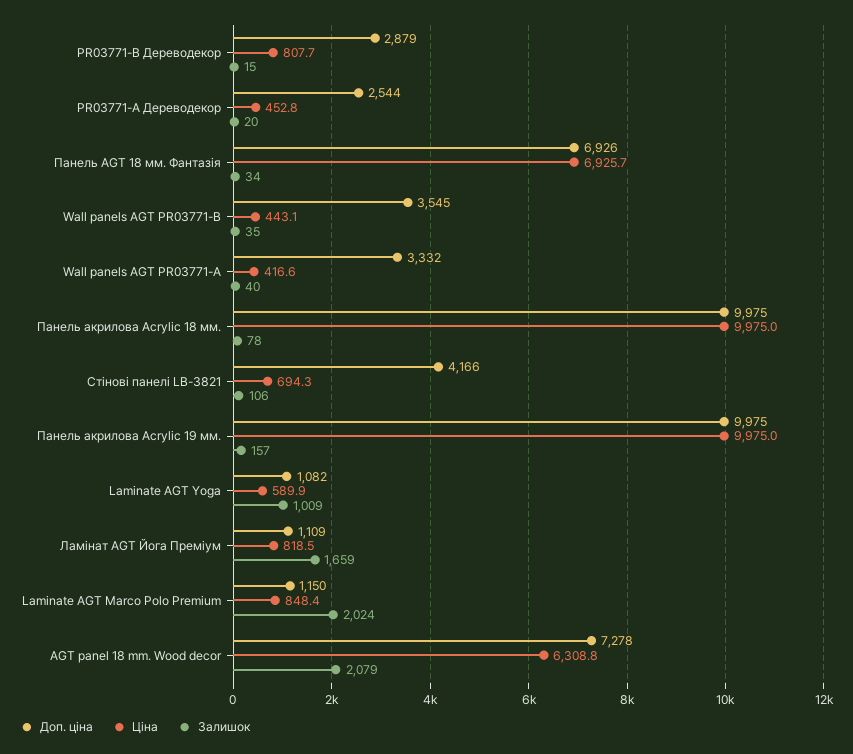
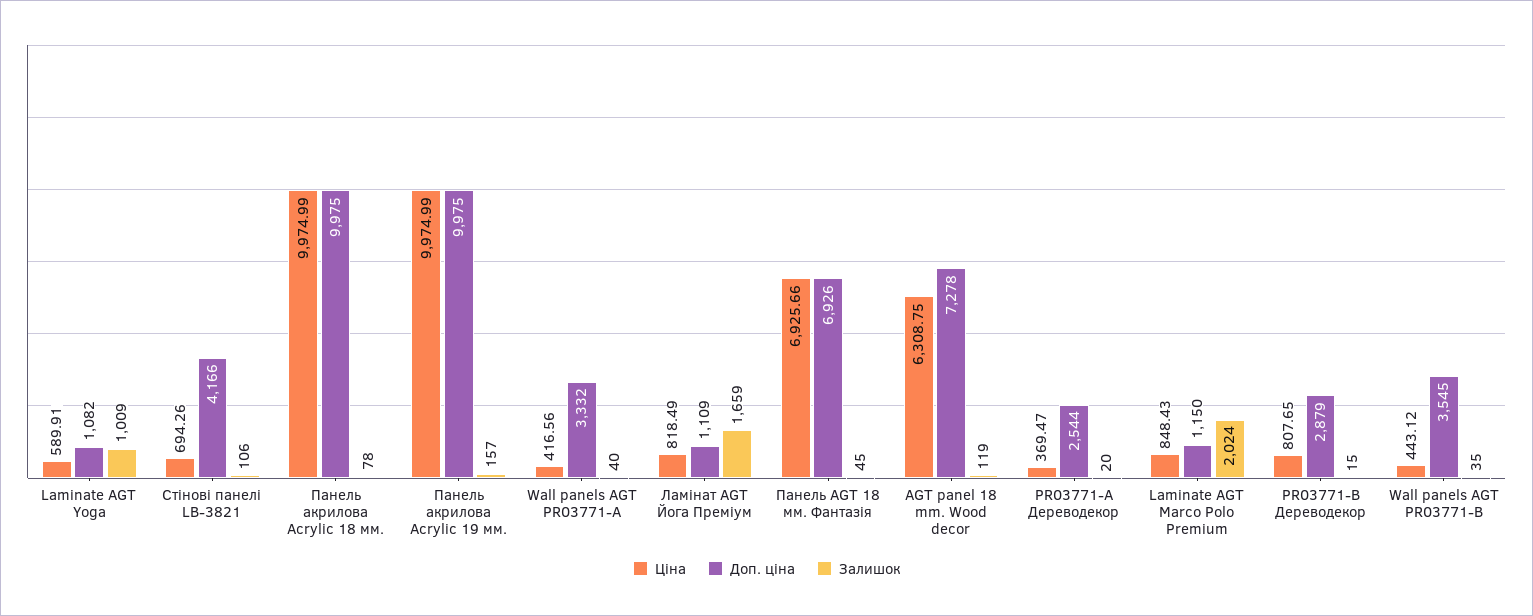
  {
    "Доп. ціна": {
      "PR03771-B Дереводекор": 2879,
      "PR03771-А Дереводекор": 2544,
      "Панель AGT 18 мм. Фантазія": 6926,
      "Wall panels AGT PR03771-B": 3545,
      "Wall panels AGT PR03771-А": 3332,
      "Панель акрилова Acrylic 18 мм.": 9975,
      "Стінові панелі LB-3821": 4166,
      "Панель акрилова Acrylic 19 мм.": 9975,
      "Laminate AGT Yoga": 1082,
      "Ламінат AGT Йога Преміум": 1109,
      "Laminate AGT Marco Polo Premium": 1150,
      "AGT panel 18 mm. Wood decor": 7278
    },
    "Ціна": {
      "PR03771-B Дереводекор": 807.65,
-     "PR03771-А Дереводекор": 452.8,
+     "PR03771-А Дереводекор": 369.47,
      "Панель AGT 18 мм. Фантазія": 6925.66,
      "Wall panels AGT PR03771-B": 443.12,
      "Wall panels AGT PR03771-А": 416.56,
      "Панель акрилова Acrylic 18 мм.": 9974.99,
      "Стінові панелі LB-3821": 694.26,
      "Панель акрилова Acrylic 19 мм.": 9974.99,
      "Laminate AGT Yoga": 589.91,
      "Ламінат AGT Йога Преміум": 818.49,
      "Laminate AGT Marco Polo Premium": 848.43,
      "AGT panel 18 mm. Wood decor": 6308.75
    },
    "Залишок": {
      "PR03771-B Дереводекор": 15,
      "PR03771-А Дереводекор": 20,
-     "Панель AGT 18 мм. Фантазія": 34,
+     "Панель AGT 18 мм. Фантазія": 45,
      "Wall panels AGT PR03771-B": 35,
      "Wall panels AGT PR03771-А": 40,
      "Панель акрилова Acrylic 18 мм.": 78,
      "Стінові панелі LB-3821": 106,
      "Панель акрилова Acrylic 19 мм.": 157,
      "Laminate AGT Yoga": 1009,
      "Ламінат AGT Йога Преміум": 1659,
      "Laminate AGT Marco Polo Premium": 2024,
-     "AGT panel 18 mm. Wood decor": 2079
+     "AGT panel 18 mm. Wood decor": 119
    }
  }

